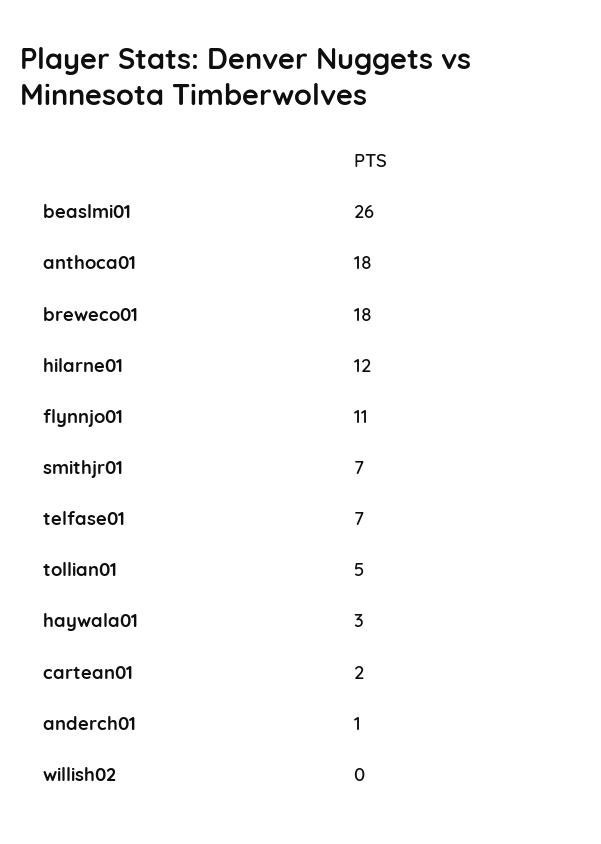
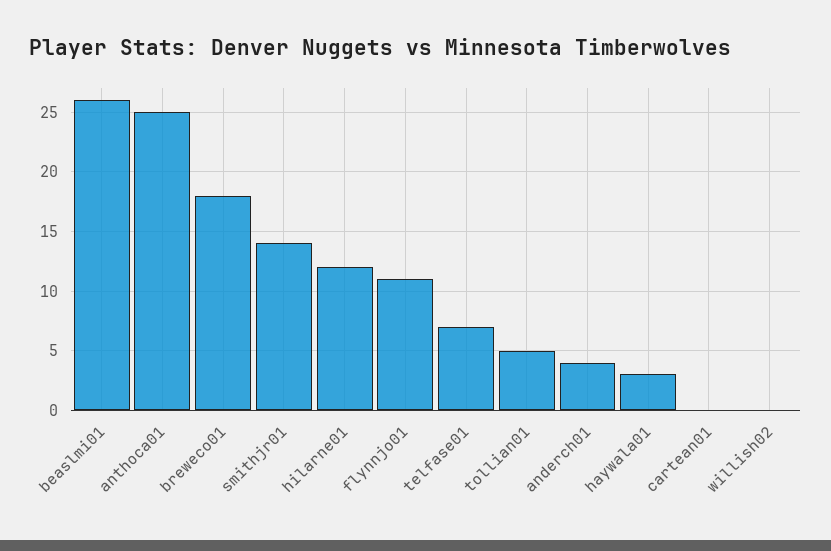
  {
    "beaslmi01": 26,
-   "anthoca01": 18,
+   "anthoca01": 25,
    "breweco01": 18,
    "hilarne01": 12,
    "flynnjo01": 11,
-   "smithjr01": 7,
+   "smithjr01": 14,
    "telfase01": 7,
    "tollian01": 5,
    "haywala01": 3,
-   "cartean01": 2,
+   "cartean01": 0,
-   "anderch01": 1,
+   "anderch01": 4,
    "willish02": 0
  }

